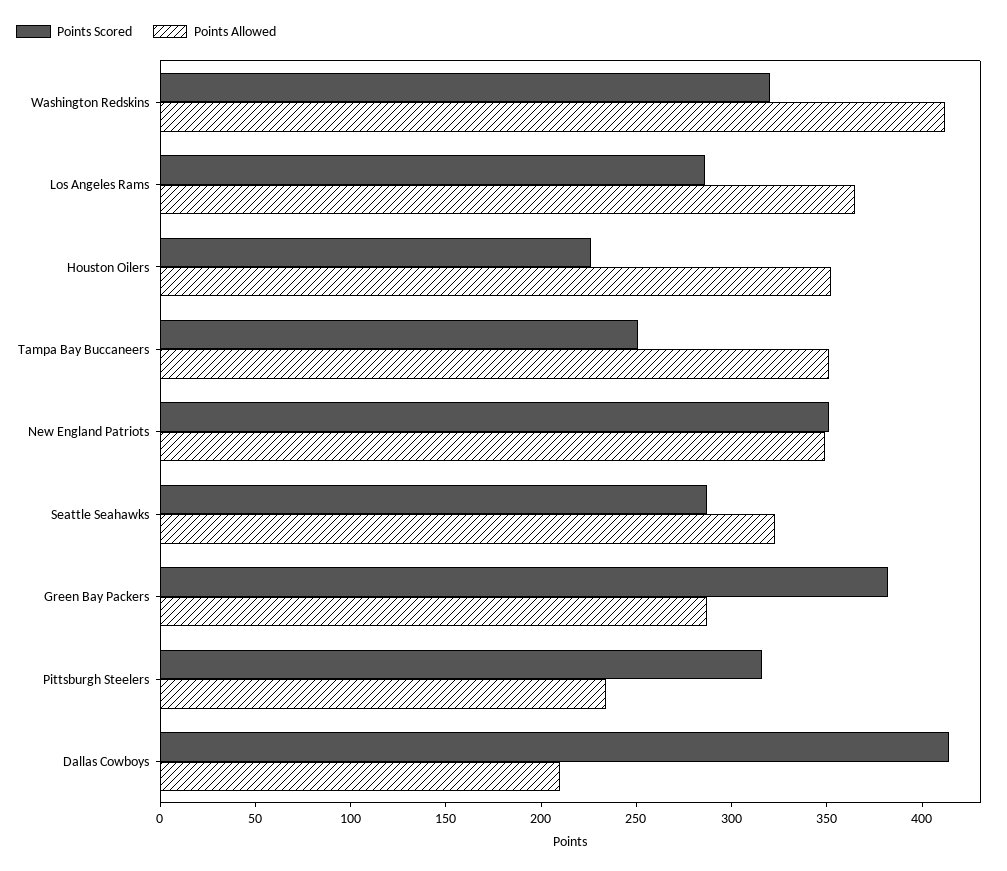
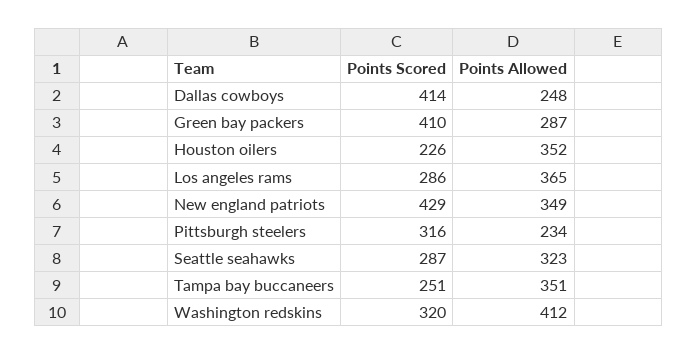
  {
    "Points Scored": {
      "Washington Redskins": 320,
      "Los Angeles Rams": 286,
      "Houston Oilers": 226,
      "Tampa Bay Buccaneers": 251,
-     "New England Patriots": 350,
+     "New England Patriots": 429,
      "Seattle Seahawks": 287,
-     "Green Bay Packers": 380,
+     "Green Bay Packers": 410,
      "Pittsburgh Steelers": 316,
      "Dallas Cowboys": 414
    },
    "Points Allowed": {
      "Washington Redskins": 412,
      "Los Angeles Rams": 365,
      "Houston Oilers": 352,
      "Tampa Bay Buccaneers": 351,
      "New England Patriots": 349,
      "Seattle Seahawks": 323,
      "Green Bay Packers": 287,
      "Pittsburgh Steelers": 234,
-     "Dallas Cowboys": 210
+     "Dallas Cowboys": 248
    }
  }

